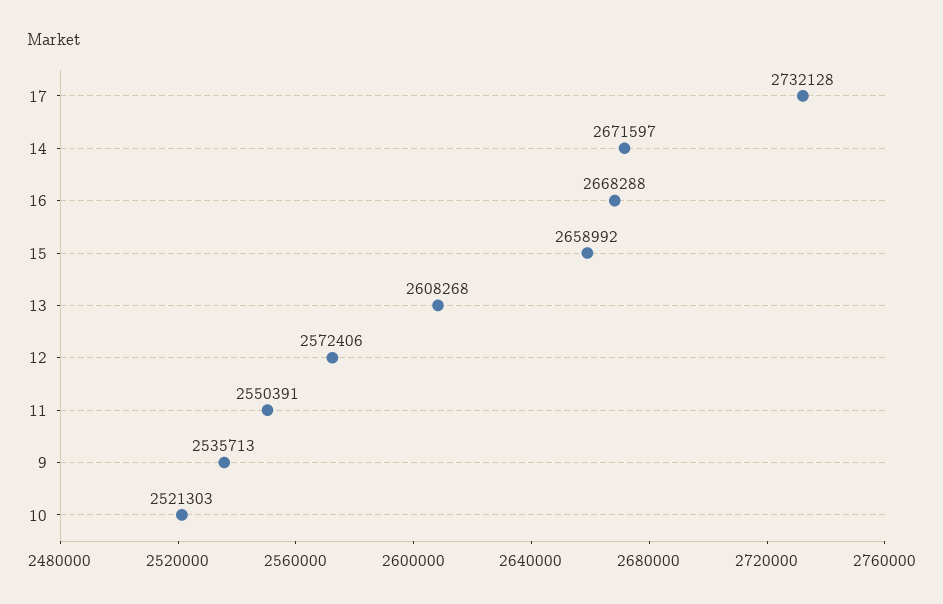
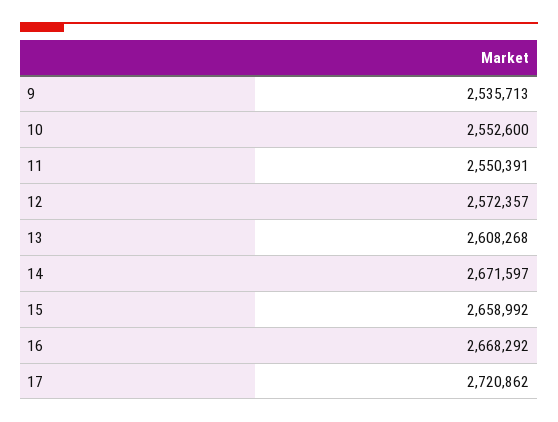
  {
-   "17": 2732128,
+   "17": 2720862,
    "14": 2671597,
-   "16": 2668288,
+   "16": 2668292,
    "15": 2658992,
    "13": 2608268,
-   "12": 2572406,
+   "12": 2572357,
    "11": 2550391,
    "9": 2535713,
-   "10": 2521303
+   "10": 2552600
  }

